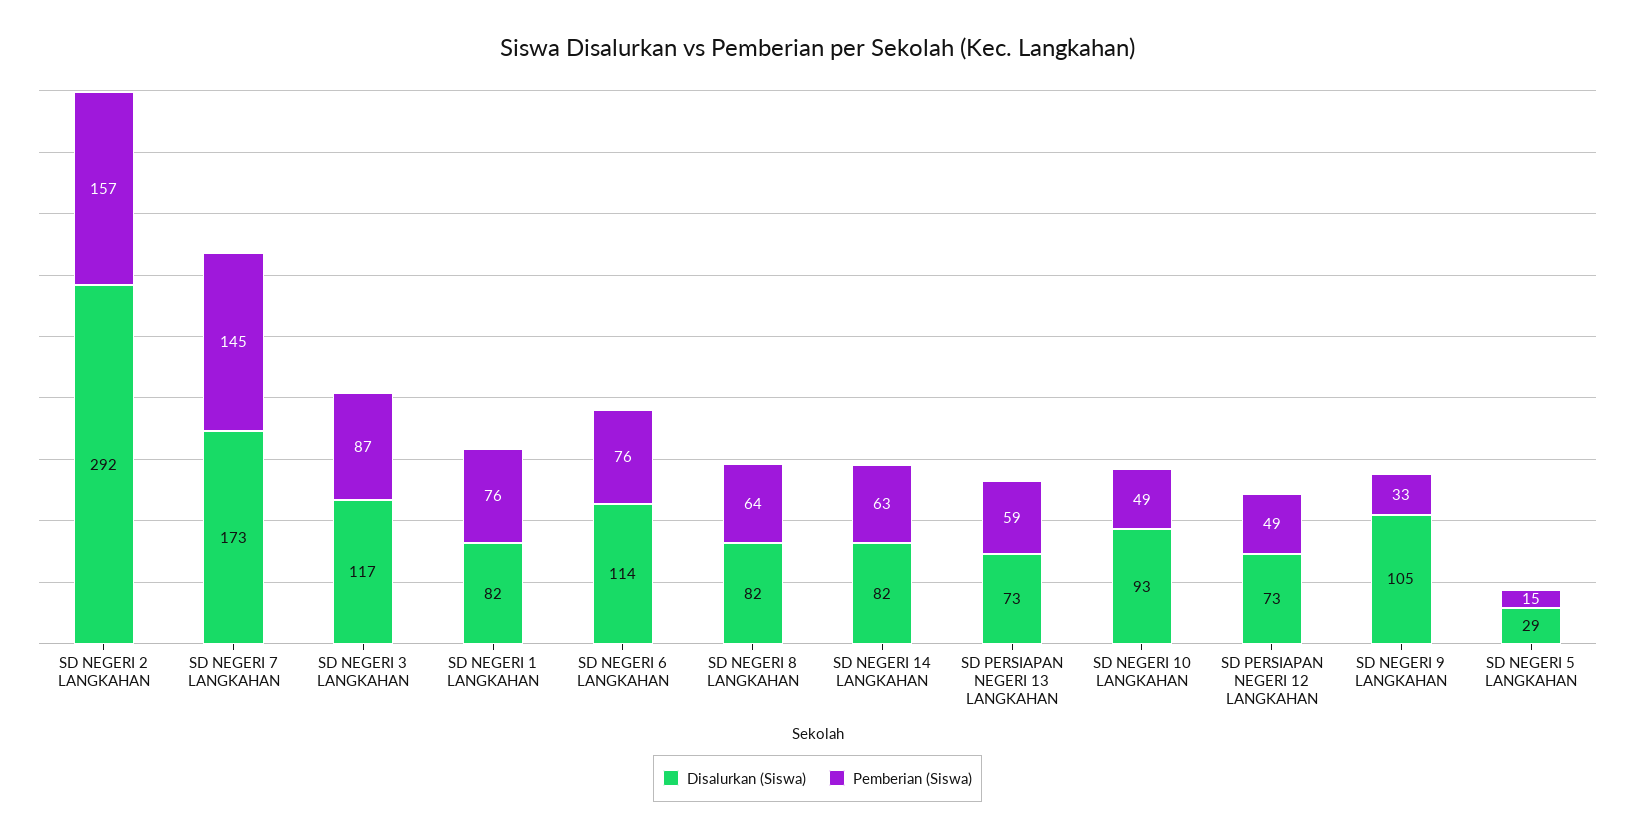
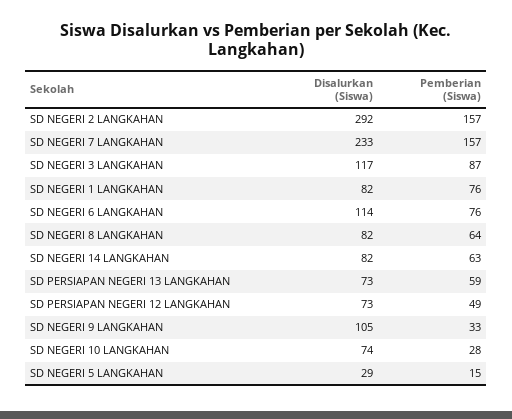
  {
    "Disalurkan (Siswa)": {
      "SD NEGERI 2 LANGKAHAN": 292,
-     "SD NEGERI 7 LANGKAHAN": 173,
+     "SD NEGERI 7 LANGKAHAN": 233,
      "SD NEGERI 3 LANGKAHAN": 117,
      "SD NEGERI 1 LANGKAHAN": 82,
      "SD NEGERI 6 LANGKAHAN": 114,
      "SD NEGERI 8 LANGKAHAN": 82,
      "SD NEGERI 14 LANGKAHAN": 82,
      "SD PERSIAPAN NEGERI 13 LANGKAHAN": 73,
-     "SD NEGERI 10 LANGKAHAN": 93,
+     "SD NEGERI 10 LANGKAHAN": 74,
      "SD PERSIAPAN NEGERI 12 LANGKAHAN": 73,
      "SD NEGERI 9 LANGKAHAN": 105,
      "SD NEGERI 5 LANGKAHAN": 29
    },
    "Pemberian (Siswa)": {
      "SD NEGERI 2 LANGKAHAN": 157,
-     "SD NEGERI 7 LANGKAHAN": 145,
+     "SD NEGERI 7 LANGKAHAN": 157,
      "SD NEGERI 3 LANGKAHAN": 87,
      "SD NEGERI 1 LANGKAHAN": 76,
      "SD NEGERI 6 LANGKAHAN": 76,
      "SD NEGERI 8 LANGKAHAN": 64,
      "SD NEGERI 14 LANGKAHAN": 63,
      "SD PERSIAPAN NEGERI 13 LANGKAHAN": 59,
-     "SD NEGERI 10 LANGKAHAN": 49,
+     "SD NEGERI 10 LANGKAHAN": 28,
      "SD PERSIAPAN NEGERI 12 LANGKAHAN": 49,
      "SD NEGERI 9 LANGKAHAN": 33,
      "SD NEGERI 5 LANGKAHAN": 15
    }
  }

